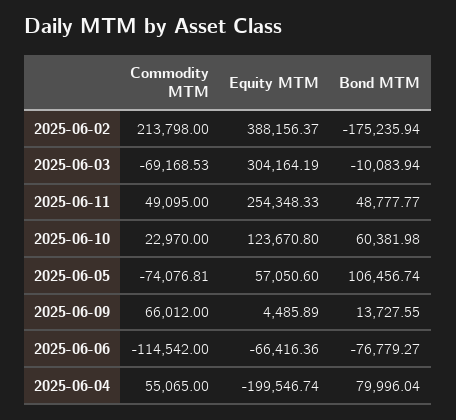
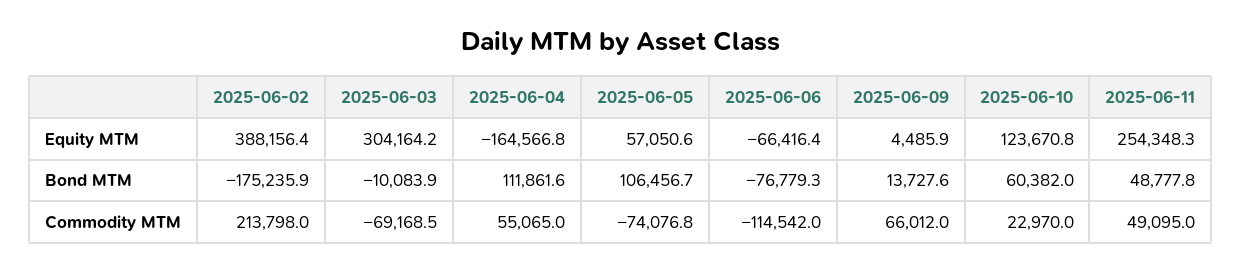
  {
    "Commodity MTM": {
      "2025-06-02": 213798,
      "2025-06-03": -69168.53,
      "2025-06-11": 49095,
      "2025-06-10": 22970,
      "2025-06-05": -74076.81,
      "2025-06-09": 66012,
      "2025-06-06": -114542,
      "2025-06-04": 55065
    },
    "Equity MTM": {
      "2025-06-02": 388156.37,
      "2025-06-03": 304164.19,
      "2025-06-11": 254348.33,
      "2025-06-10": 123670.8,
      "2025-06-05": 57050.6,
      "2025-06-09": 4485.89,
      "2025-06-06": -66416.36,
-     "2025-06-04": -199546.74
+     "2025-06-04": -164566.8
    },
    "Bond MTM": {
      "2025-06-02": -175235.94,
      "2025-06-03": -10083.94,
      "2025-06-11": 48777.77,
      "2025-06-10": 60381.98,
      "2025-06-05": 106456.74,
      "2025-06-09": 13727.55,
      "2025-06-06": -76779.27,
-     "2025-06-04": 79996.04
+     "2025-06-04": 111861.6
    }
  }

